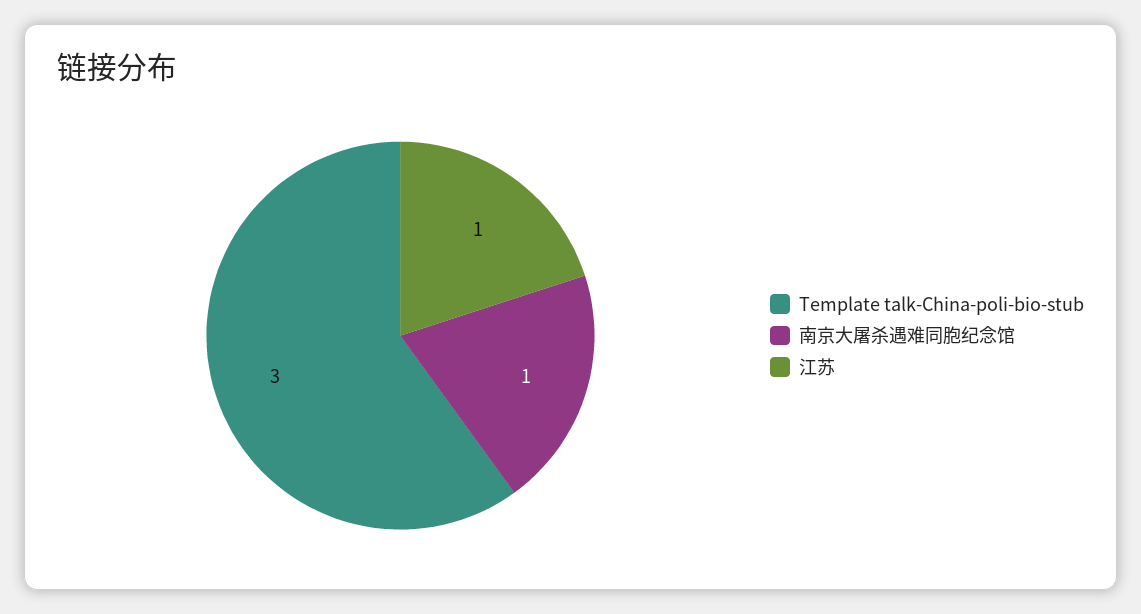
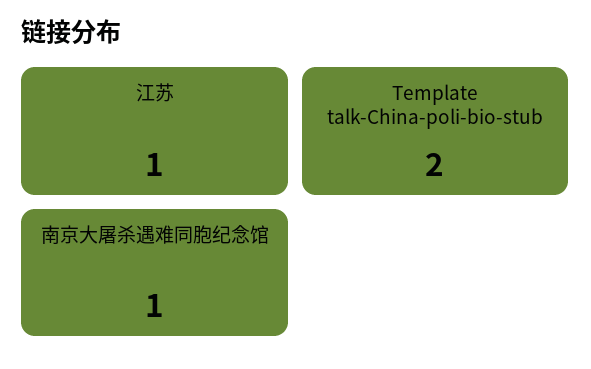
  {
-   "Template talk-China-poli-bio-stub": 3,
+   "Template talk-China-poli-bio-stub": 2,
    "南京大屠杀遇难同胞纪念馆": 1,
    "江苏": 1
  }

